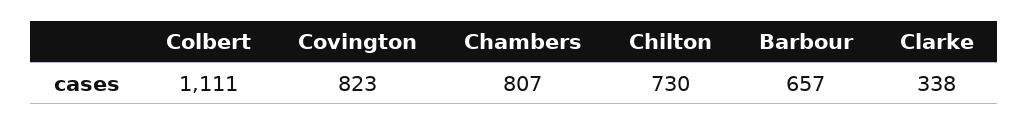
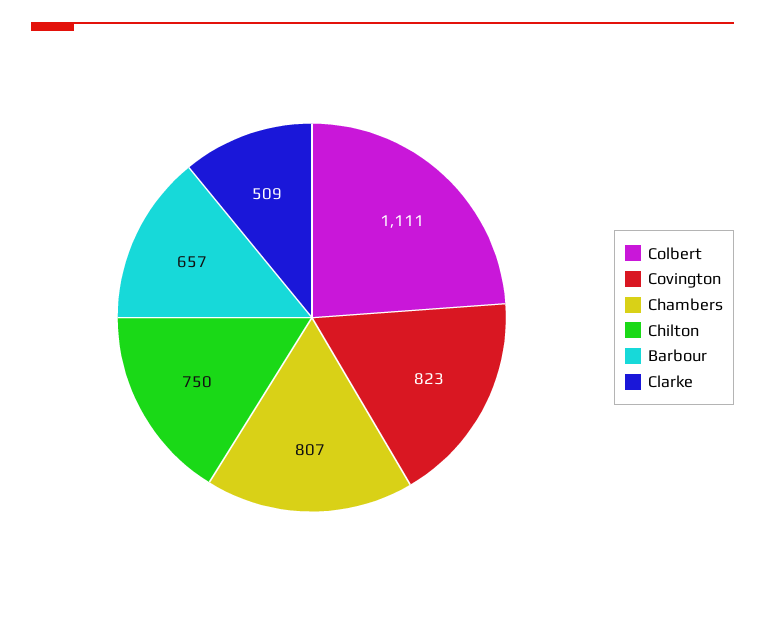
  {
    "Colbert": 1111,
    "Covington": 823,
    "Chambers": 807,
-   "Chilton": 730,
+   "Chilton": 750,
    "Barbour": 657,
-   "Clarke": 338
+   "Clarke": 509
  }

